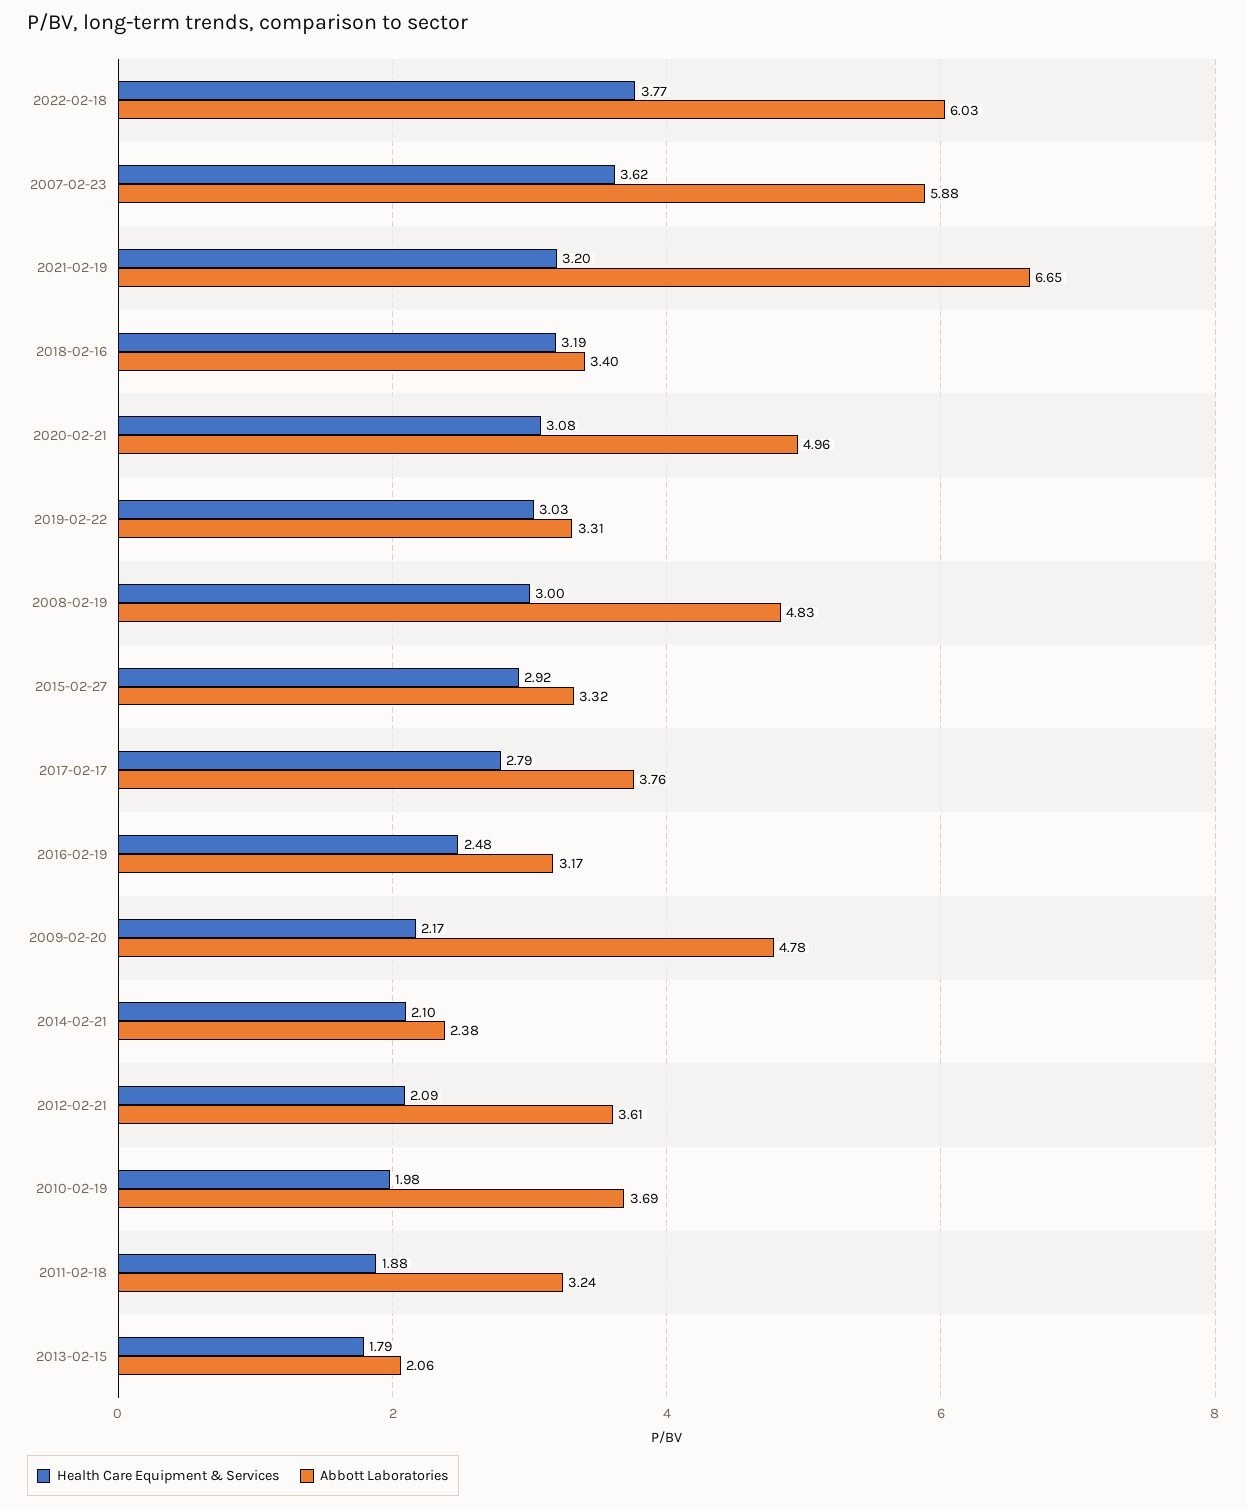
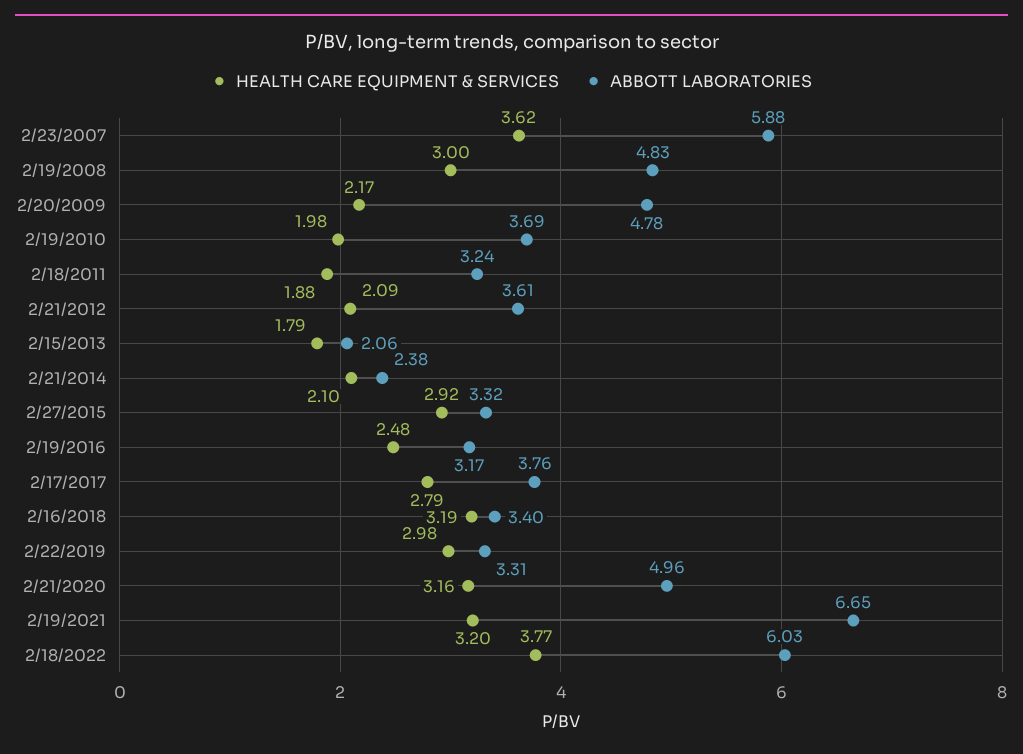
  {
    "Health Care Equipment & Services": {
      "2022-02-18": 3.77,
      "2007-02-23": 3.62,
      "2021-02-19": 3.2,
      "2018-02-16": 3.19,
-     "2020-02-21": 3.08,
+     "2020-02-21": 3.16,
-     "2019-02-22": 3.03,
+     "2019-02-22": 2.98,
      "2008-02-19": 3,
      "2015-02-27": 2.92,
      "2017-02-17": 2.79,
      "2016-02-19": 2.48,
      "2009-02-20": 2.17,
      "2014-02-21": 2.1,
      "2012-02-21": 2.09,
      "2010-02-19": 1.98,
      "2011-02-18": 1.88,
      "2013-02-15": 1.79
    },
    "Abbott Laboratories": {
      "2022-02-18": 6.03,
      "2007-02-23": 5.88,
      "2021-02-19": 6.65,
      "2018-02-16": 3.4,
      "2020-02-21": 4.96,
      "2019-02-22": 3.31,
      "2008-02-19": 4.83,
      "2015-02-27": 3.32,
      "2017-02-17": 3.76,
      "2016-02-19": 3.17,
      "2009-02-20": 4.78,
      "2014-02-21": 2.38,
      "2012-02-21": 3.61,
      "2010-02-19": 3.69,
      "2011-02-18": 3.24,
      "2013-02-15": 2.06
    }
  }

